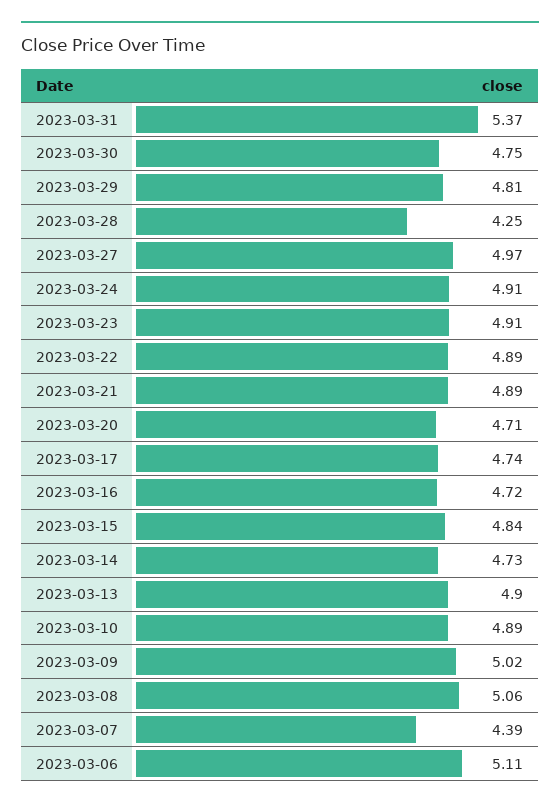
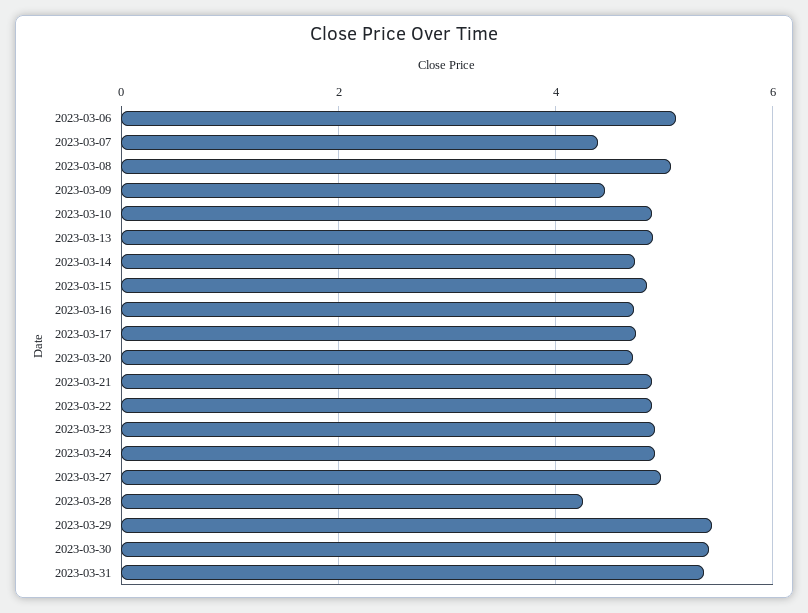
  {
    "2023-03-31": 5.37,
-   "2023-03-30": 4.75,
+   "2023-03-30": 5.4,
-   "2023-03-29": 4.81,
+   "2023-03-29": 5.4,
    "2023-03-28": 4.25,
    "2023-03-27": 4.97,
    "2023-03-24": 4.91,
    "2023-03-23": 4.91,
    "2023-03-22": 4.89,
    "2023-03-21": 4.89,
    "2023-03-20": 4.71,
    "2023-03-17": 4.74,
    "2023-03-16": 4.72,
    "2023-03-15": 4.84,
    "2023-03-14": 4.73,
    "2023-03-13": 4.9,
    "2023-03-10": 4.89,
-   "2023-03-09": 5.02,
+   "2023-03-09": 4.4,
    "2023-03-08": 5.06,
    "2023-03-07": 4.39,
    "2023-03-06": 5.11
  }

